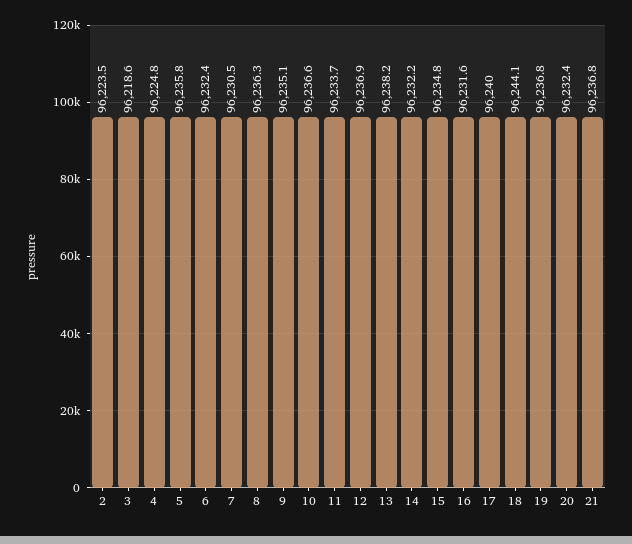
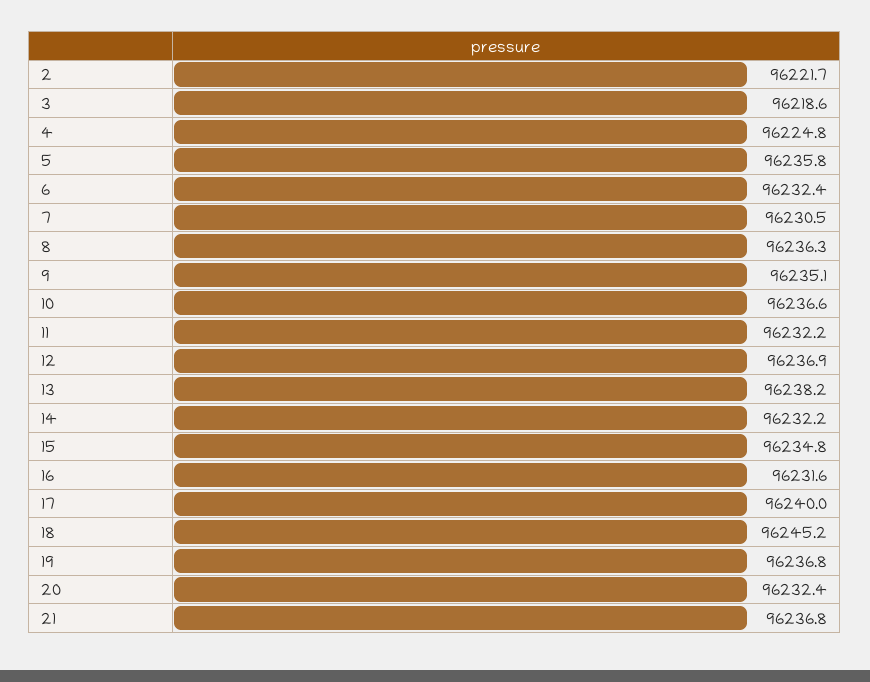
  {
-   "2": 96223.5,
+   "2": 96221.7,
    "3": 96218.6,
    "4": 96224.8,
    "5": 96235.8,
    "6": 96232.4,
    "7": 96230.5,
    "8": 96236.3,
    "9": 96235.1,
    "10": 96236.6,
-   "11": 96233.7,
+   "11": 96232.2,
    "12": 96236.9,
    "13": 96238.2,
    "14": 96232.2,
    "15": 96234.8,
    "16": 96231.6,
    "17": 96240,
-   "18": 96244.1,
+   "18": 96245.2,
    "19": 96236.8,
    "20": 96232.4,
    "21": 96236.8
  }

